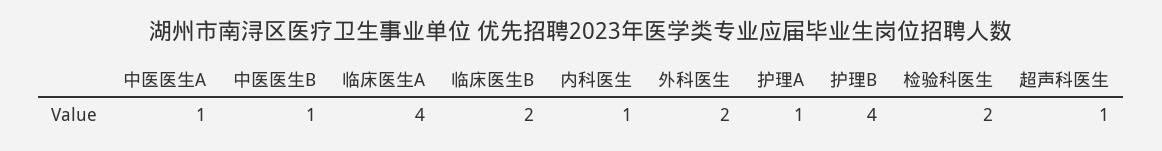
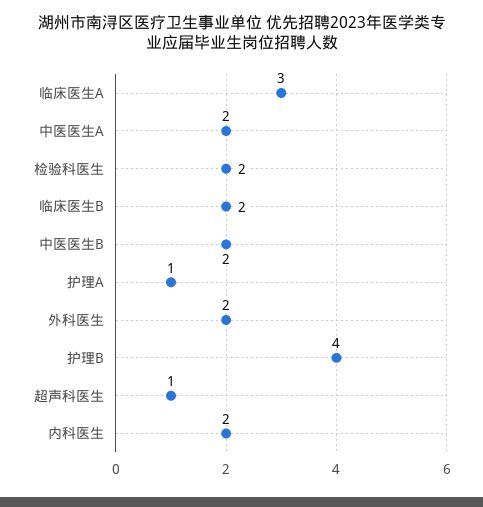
  {
-   "中医医生A": 1,
+   "中医医生A": 2,
-   "中医医生B": 1,
+   "中医医生B": 2,
-   "临床医生A": 4,
+   "临床医生A": 3,
    "临床医生B": 2,
-   "内科医生": 1,
+   "内科医生": 2,
    "外科医生": 2,
    "护理A": 1,
    "护理B": 4,
    "检验科医生": 2,
    "超声科医生": 1
  }

